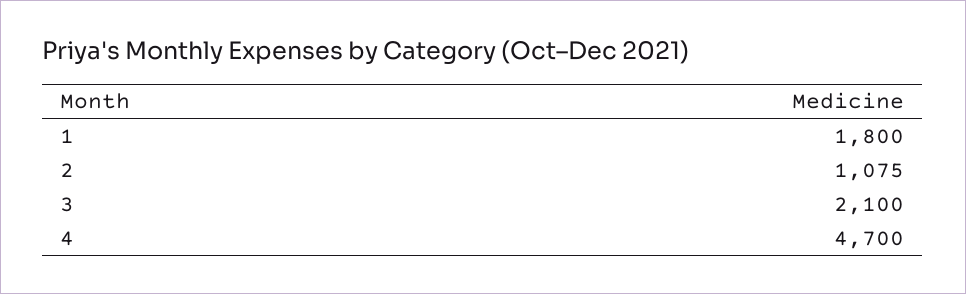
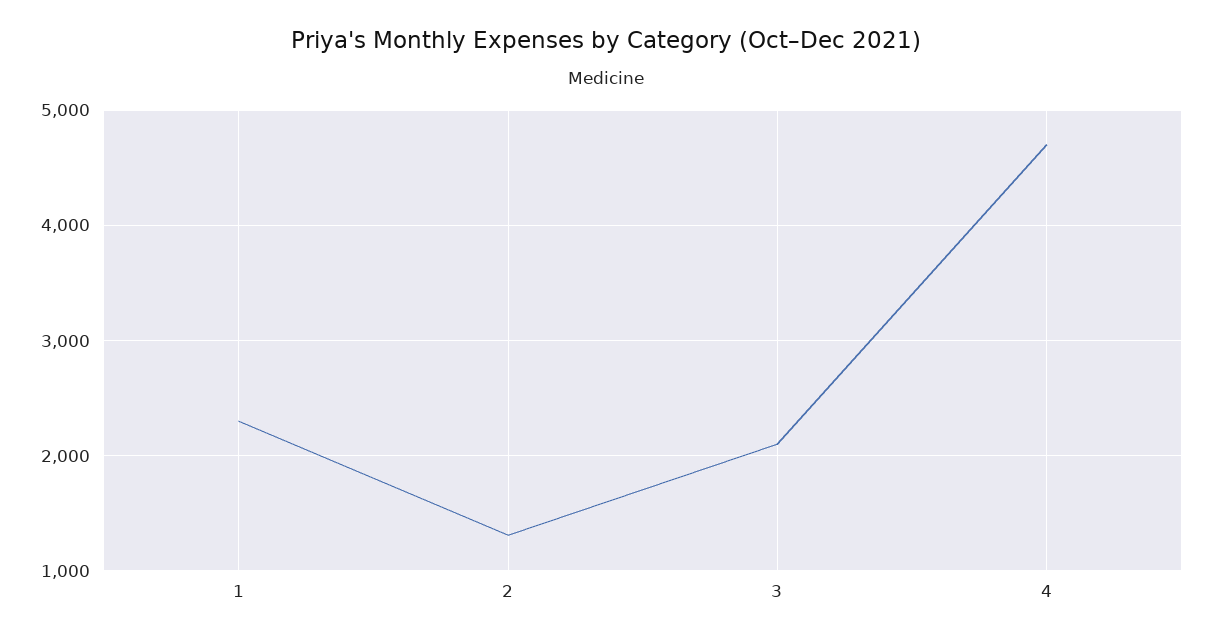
  {
-   "1": 1800,
+   "1": 2300,
-   "2": 1075,
+   "2": 1300,
    "3": 2100,
    "4": 4700
  }

